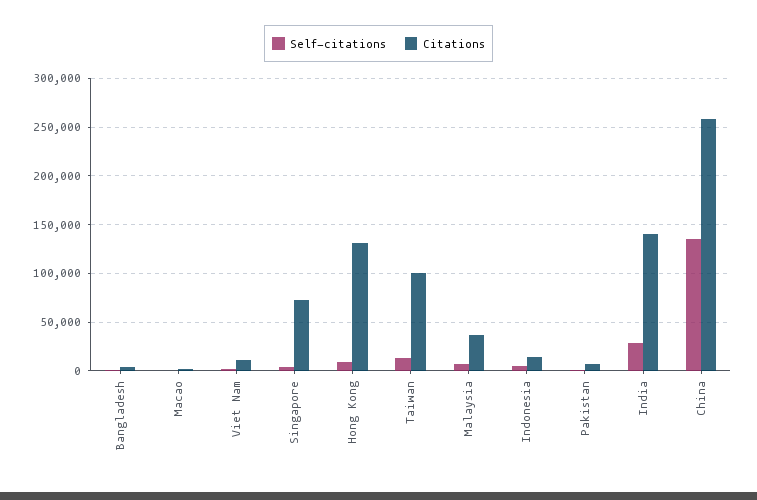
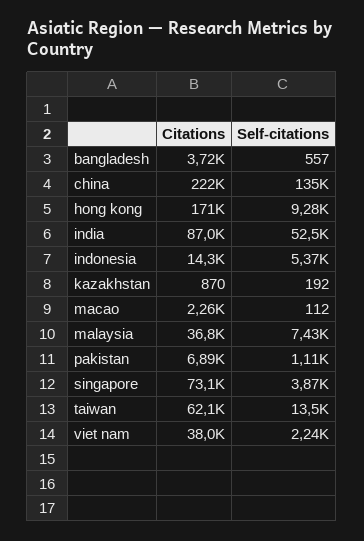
  {
    "Self-citations": {
      "Bangladesh": 557,
      "Macao": 112,
      "Viet Nam": 2240,
      "Singapore": 3870,
      "Hong Kong": 9280,
      "Taiwan": 13500,
      "Malaysia": 7430,
      "Indonesia": 5370,
      "Pakistan": 1110,
-     "India": 30000,
+     "India": 52500,
-     "China": 135000
+     "China": 135000,
+     "kazakhstan": 192
    },
    "Citations": {
      "Bangladesh": 3720,
      "Macao": 2260,
-     "Viet Nam": 10000,
+     "Viet Nam": 38000,
      "Singapore": 73100,
-     "Hong Kong": 130000,
+     "Hong Kong": 171000,
-     "Taiwan": 100000,
+     "Taiwan": 62100,
      "Malaysia": 36800,
      "Indonesia": 14300,
      "Pakistan": 6890,
-     "India": 140000,
+     "India": 87000,
-     "China": 260000
+     "China": 222000,
+     "kazakhstan": 870
    }
  }

